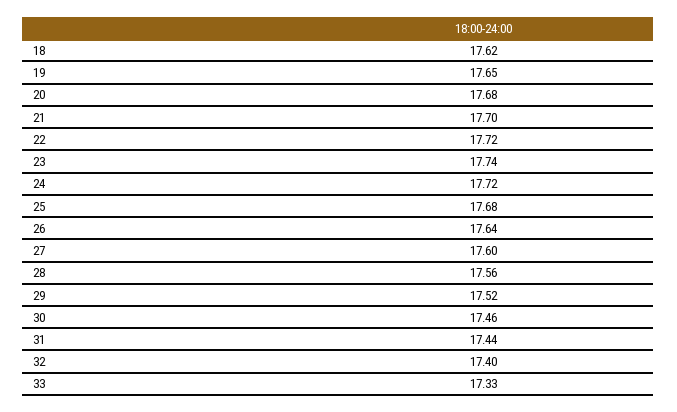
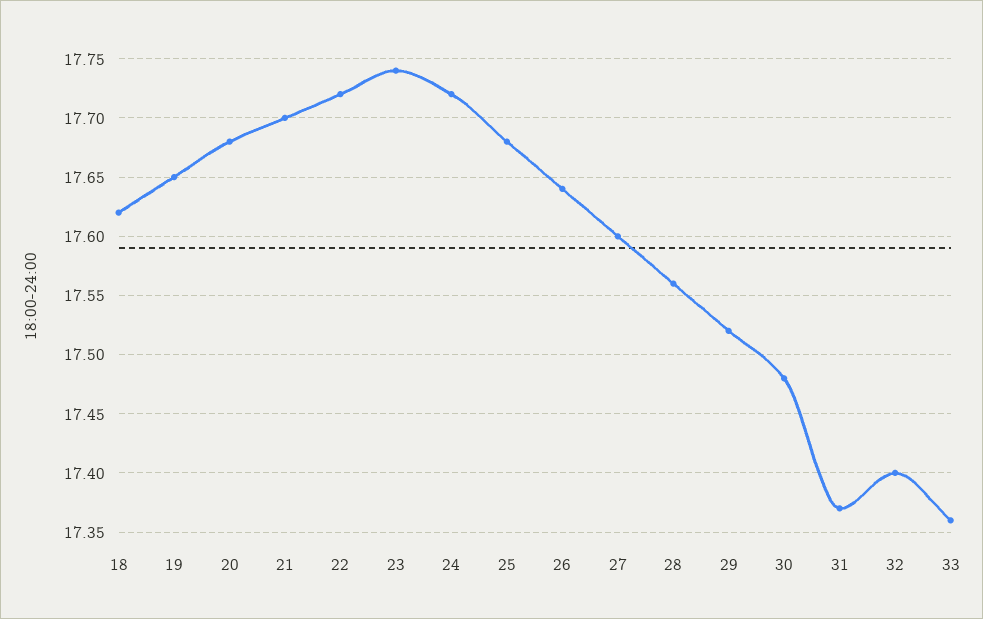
  {
    "18": 17.62,
    "19": 17.65,
    "20": 17.68,
    "21": 17.7,
    "22": 17.72,
    "23": 17.74,
    "24": 17.72,
    "25": 17.68,
    "26": 17.64,
    "27": 17.6,
    "28": 17.56,
    "29": 17.52,
-   "30": 17.46,
+   "30": 17.48,
-   "31": 17.44,
+   "31": 17.37,
    "32": 17.4,
-   "33": 17.33
+   "33": 17.36
  }

